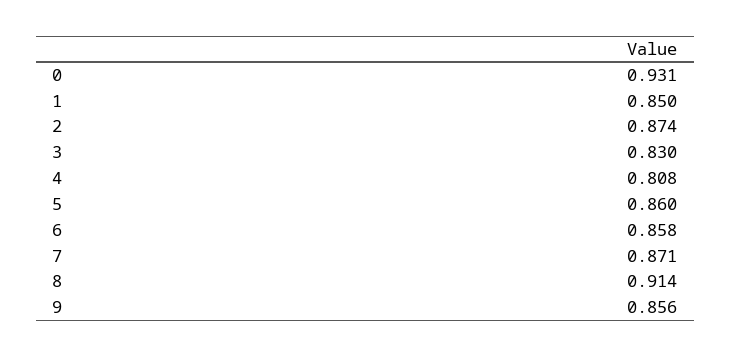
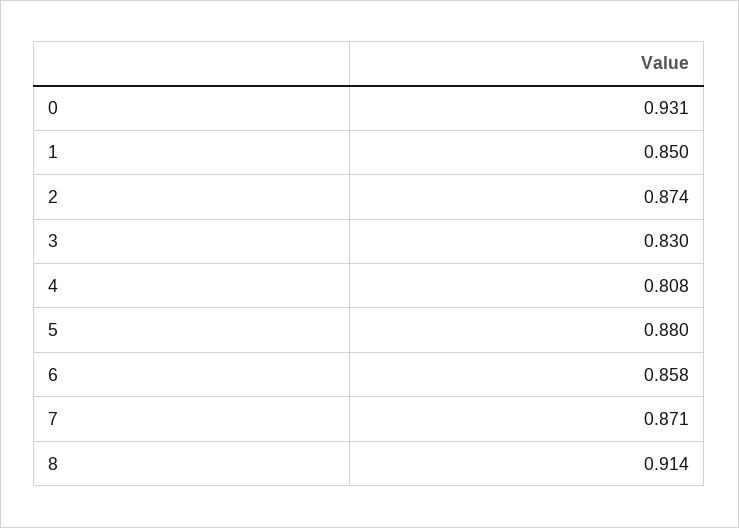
  {
    "0": 0.931,
    "1": 0.85,
    "2": 0.874,
    "3": 0.83,
    "4": 0.808,
-   "5": 0.86,
+   "5": 0.88,
    "6": 0.858,
    "7": 0.871,
-   "8": 0.914,
+   "8": 0.914
-   "9": 0.856
  }

